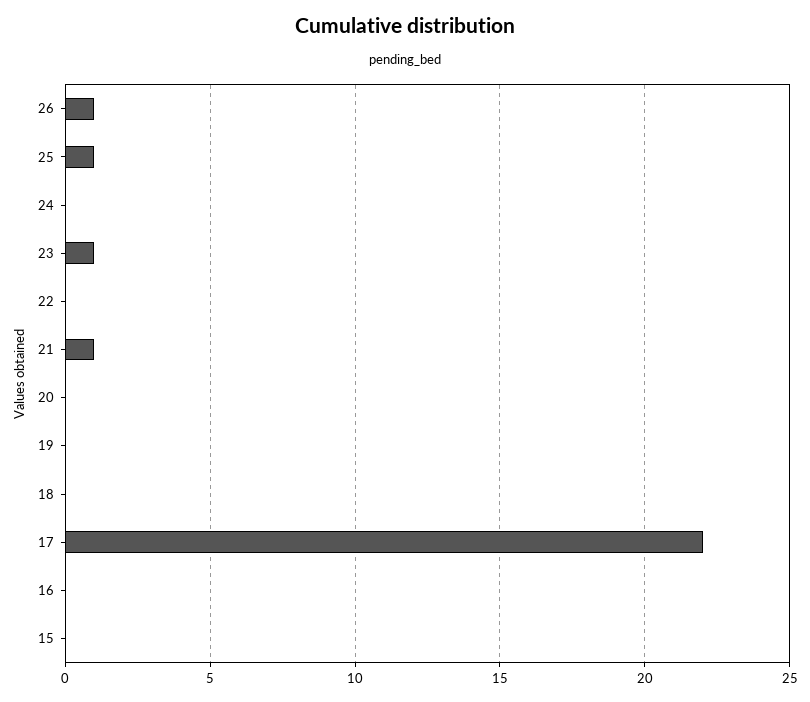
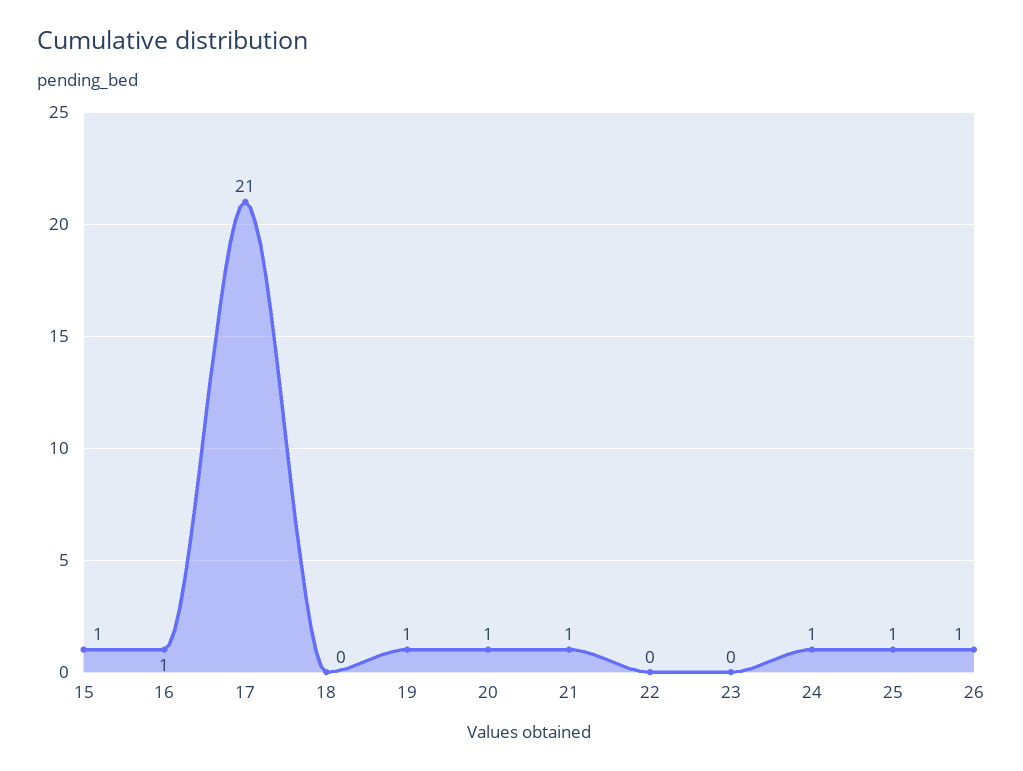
  {
    "26": 1,
    "25": 1,
-   "24": 0,
+   "24": 1,
-   "23": 1,
+   "23": 0,
    "22": 0,
    "21": 1,
-   "20": 0,
+   "20": 1,
-   "19": 0,
+   "19": 1,
    "18": 0,
-   "17": 22,
+   "17": 21,
-   "16": 0,
+   "16": 1,
-   "15": 0
+   "15": 1
  }

